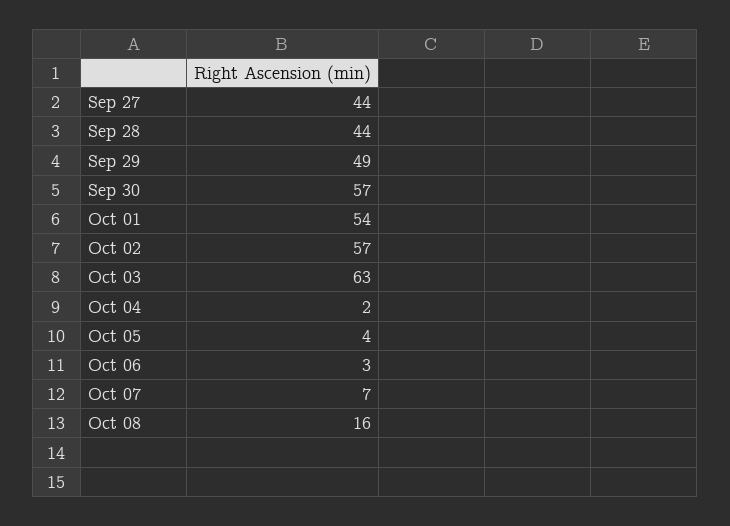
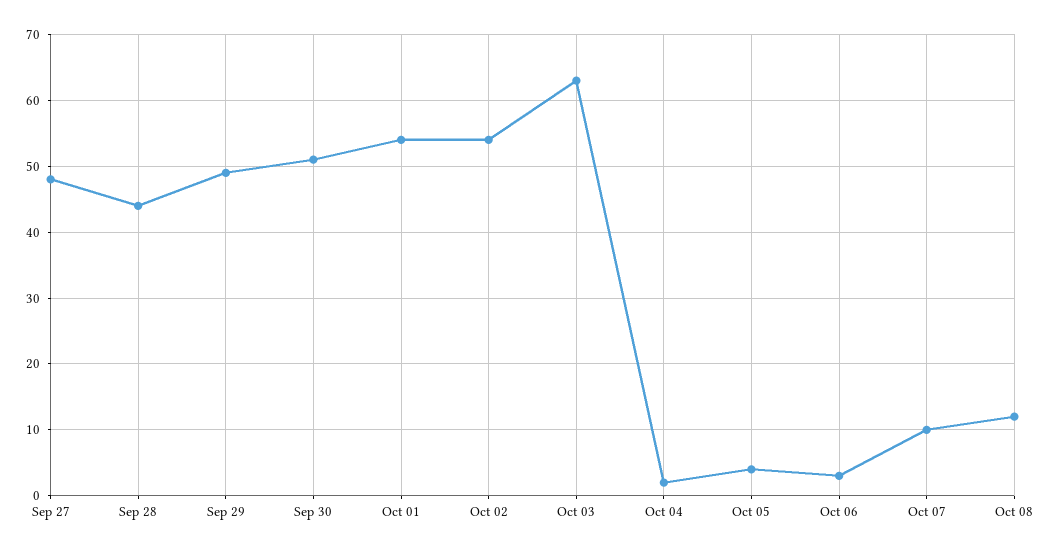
  {
-   "Sep 27": 44,
+   "Sep 27": 48,
    "Sep 28": 44,
    "Sep 29": 49,
-   "Sep 30": 57,
+   "Sep 30": 51,
    "Oct 01": 54,
-   "Oct 02": 57,
+   "Oct 02": 54,
    "Oct 03": 63,
    "Oct 04": 2,
    "Oct 05": 4,
    "Oct 06": 3,
-   "Oct 07": 7,
+   "Oct 07": 10,
-   "Oct 08": 16
+   "Oct 08": 12
  }

